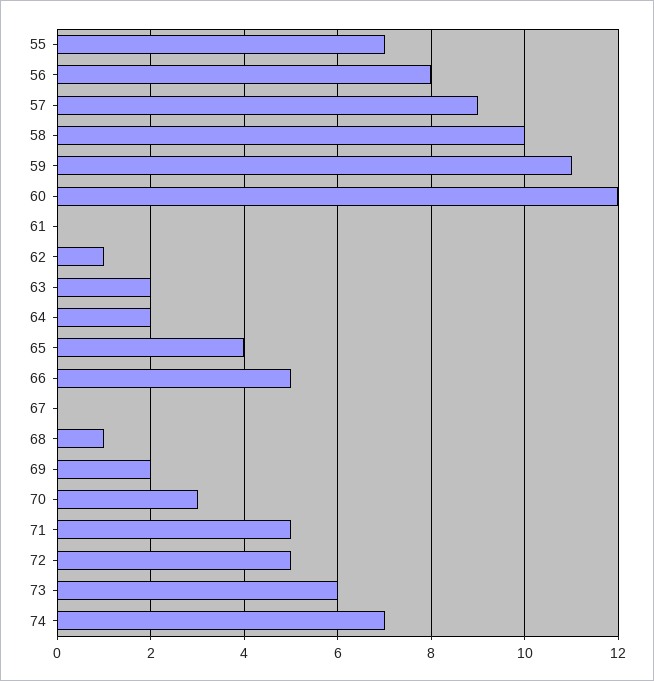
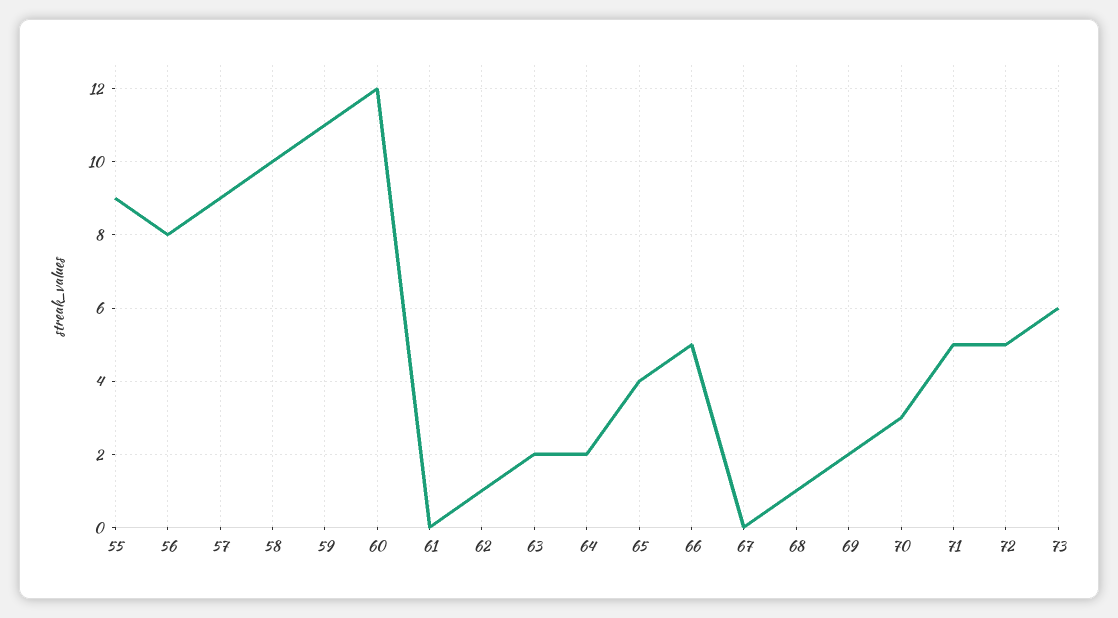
  {
-   "55": 7,
+   "55": 9,
    "56": 8,
    "57": 9,
    "58": 10,
    "59": 11,
    "60": 12,
    "61": 0,
    "62": 1,
    "63": 2,
    "64": 2,
    "65": 4,
    "66": 5,
    "67": 0,
    "68": 1,
    "69": 2,
    "70": 3,
    "71": 5,
    "72": 5,
-   "73": 6,
+   "73": 6
-   "74": 7
  }

